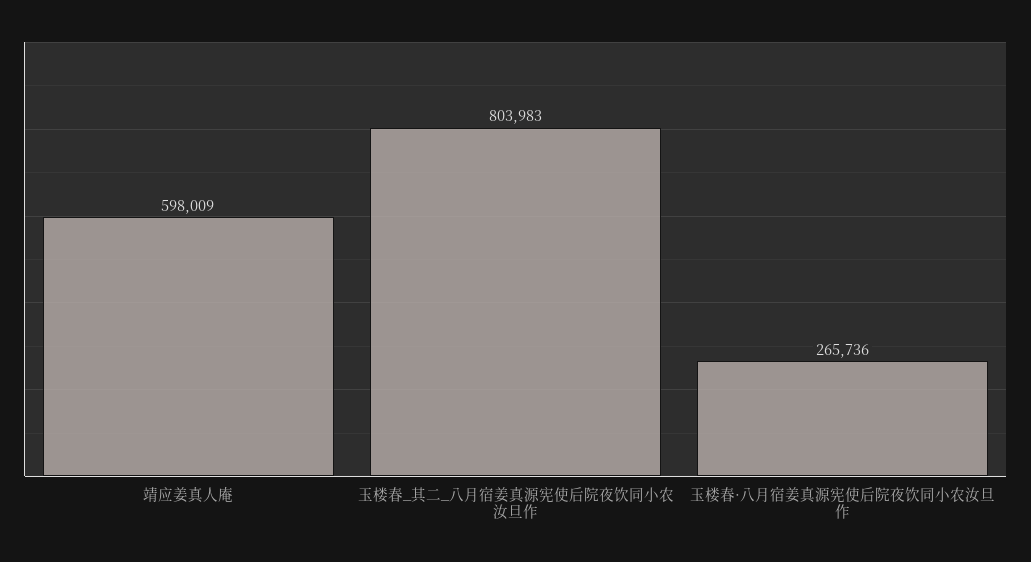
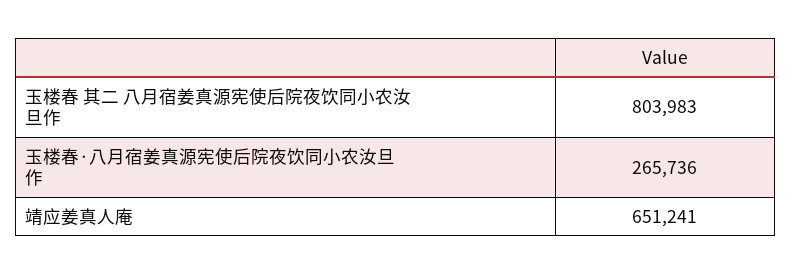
  {
-   "靖应姜真人庵": 598009,
+   "靖应姜真人庵": 651241,
    "玉楼春_其二_八月宿姜真源宪使后院夜饮同小农汝旦作": 803983,
    "玉楼春·八月宿姜真源宪使后院夜饮同小农汝旦作": 265736
  }

